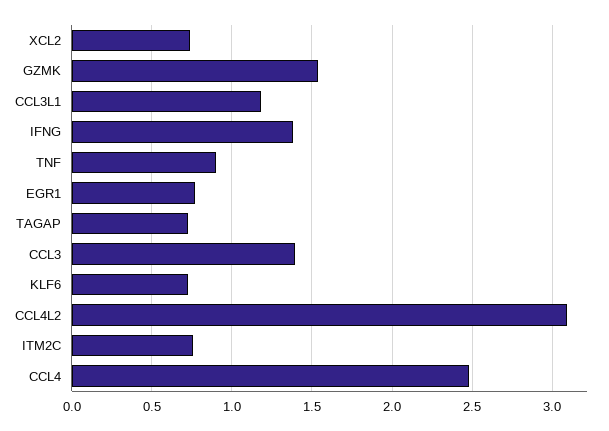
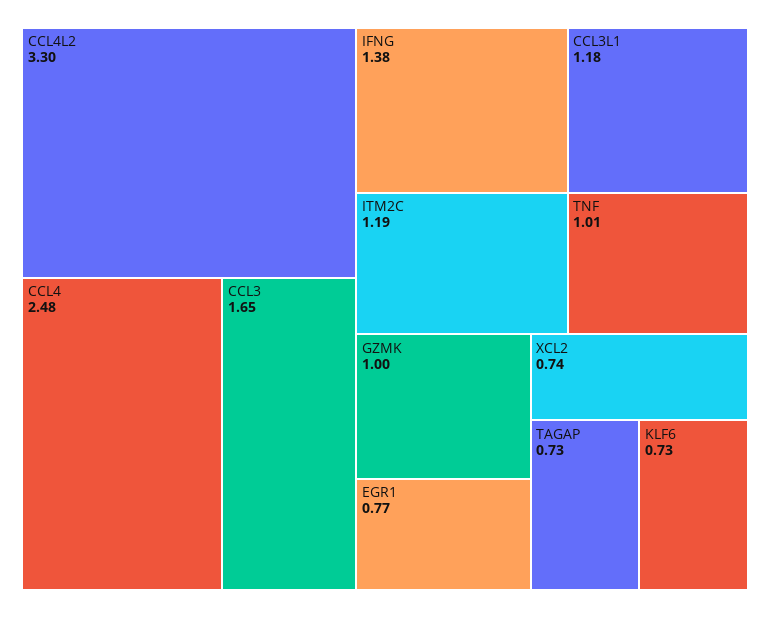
  {
    "XCL2": 0.74,
-   "GZMK": 1.55,
+   "GZMK": 1,
    "CCL3L1": 1.18,
    "IFNG": 1.38,
-   "TNF": 0.9,
+   "TNF": 1.01,
    "EGR1": 0.77,
    "TAGAP": 0.73,
-   "CCL3": 1.4,
+   "CCL3": 1.65,
    "KLF6": 0.73,
-   "CCL4L2": 3.1,
+   "CCL4L2": 3.3,
-   "ITM2C": 0.75,
+   "ITM2C": 1.19,
    "CCL4": 2.48
  }

